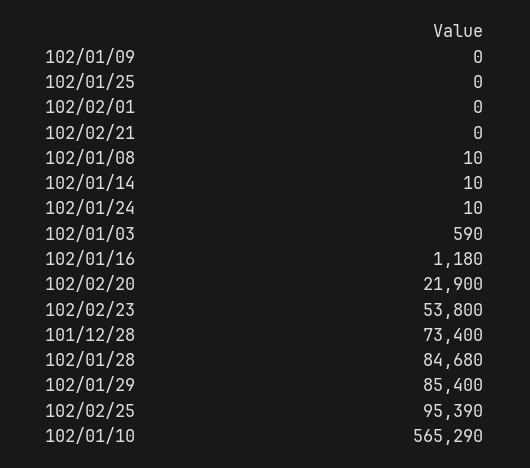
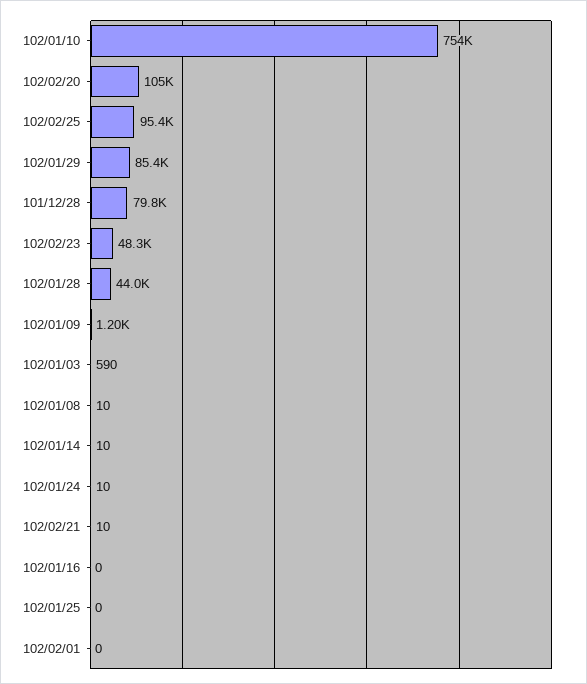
  {
-   "102/01/09": 0,
+   "102/01/09": 1200,
    "102/01/25": 0,
    "102/02/01": 0,
-   "102/02/21": 0,
+   "102/02/21": 10,
    "102/01/08": 10,
    "102/01/14": 10,
    "102/01/24": 10,
    "102/01/03": 590,
-   "102/01/16": 1180,
+   "102/01/16": 0,
-   "102/02/20": 21900,
+   "102/02/20": 105000,
-   "102/02/23": 53800,
+   "102/02/23": 48300,
-   "101/12/28": 73400,
+   "101/12/28": 79800,
-   "102/01/28": 84680,
+   "102/01/28": 44000,
    "102/01/29": 85400,
    "102/02/25": 95390,
-   "102/01/10": 565290
+   "102/01/10": 754000
  }

